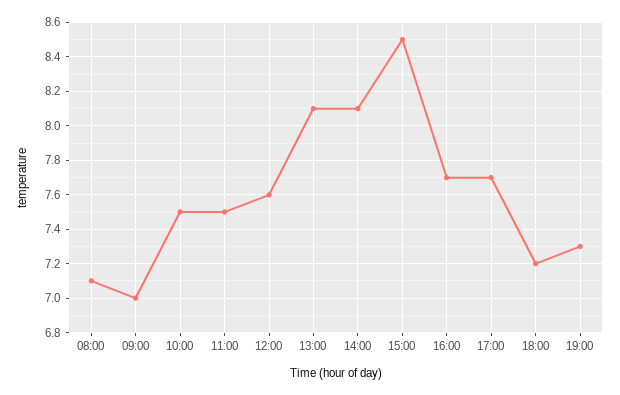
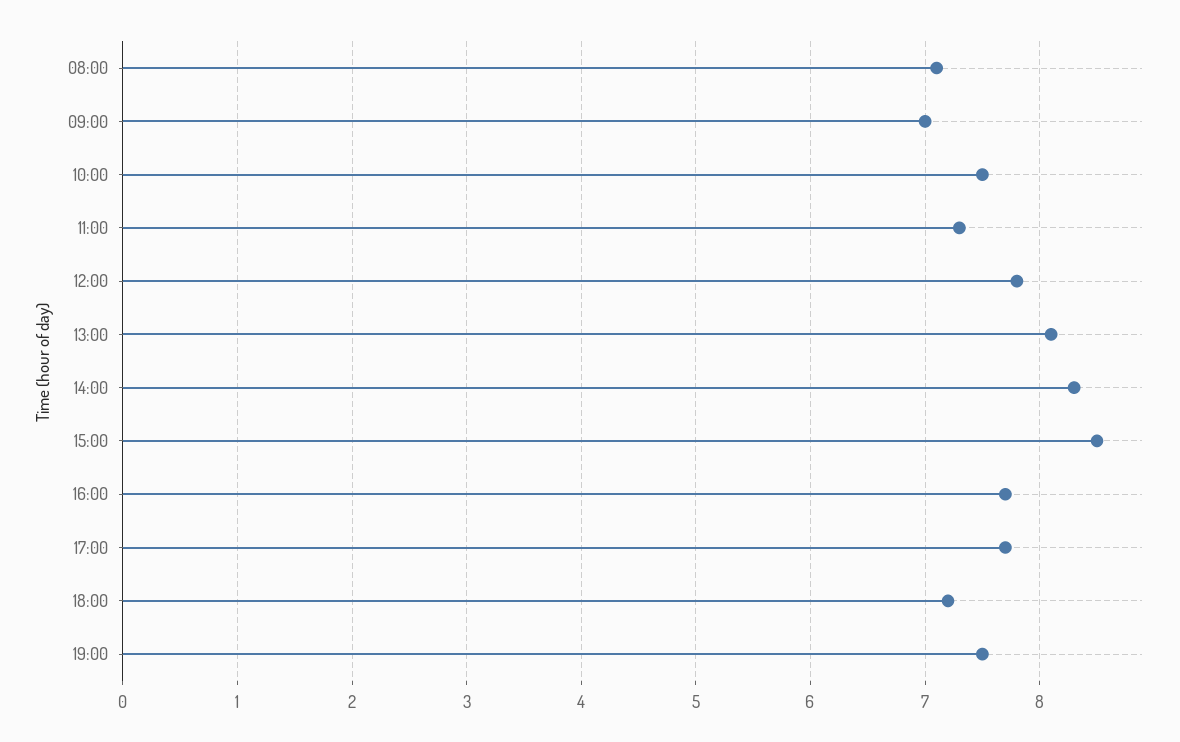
  {
    "08:00": 7.1,
    "09:00": 7,
    "10:00": 7.5,
-   "11:00": 7.5,
+   "11:00": 7.3,
-   "12:00": 7.6,
+   "12:00": 7.8,
    "13:00": 8.1,
-   "14:00": 8.1,
+   "14:00": 8.3,
    "15:00": 8.5,
    "16:00": 7.7,
    "17:00": 7.7,
    "18:00": 7.2,
-   "19:00": 7.3
+   "19:00": 7.5
  }

